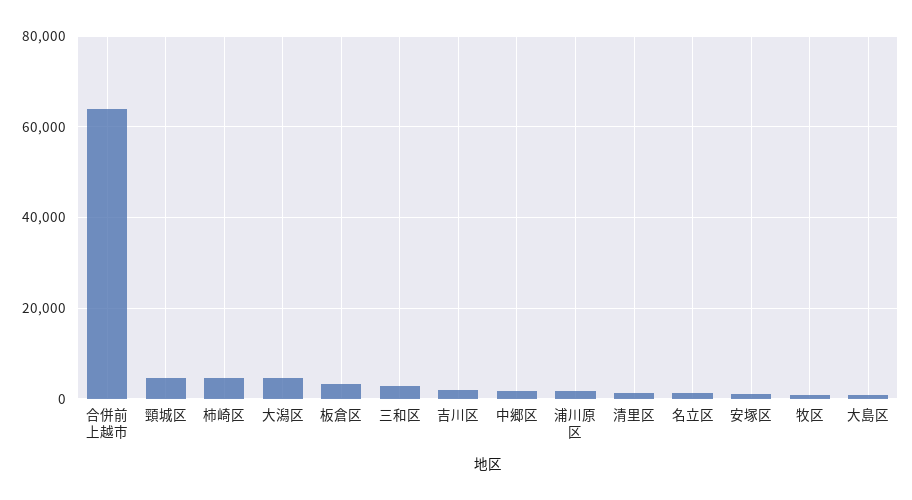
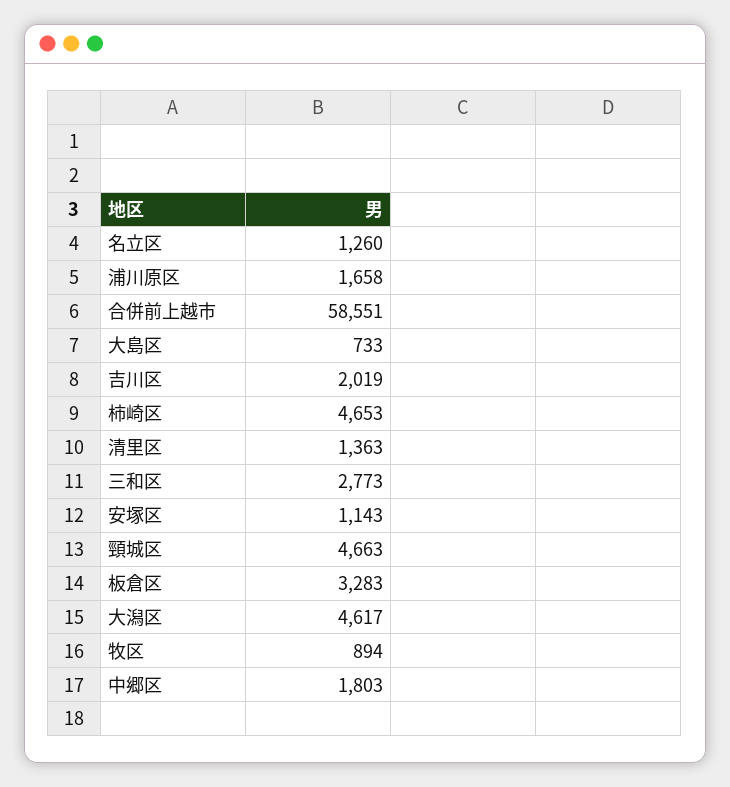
  {
-   "合併前上越市": 64000,
+   "合併前上越市": 58551,
    "頸城区": 4663,
    "柿崎区": 4653,
    "大潟区": 4617,
    "板倉区": 3283,
    "三和区": 2773,
    "吉川区": 2019,
    "中郷区": 1803,
    "浦川原区": 1658,
    "清里区": 1363,
    "名立区": 1260,
    "安塚区": 1143,
    "牧区": 894,
    "大島区": 733
  }

